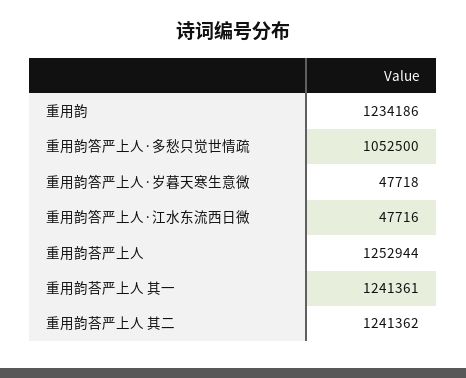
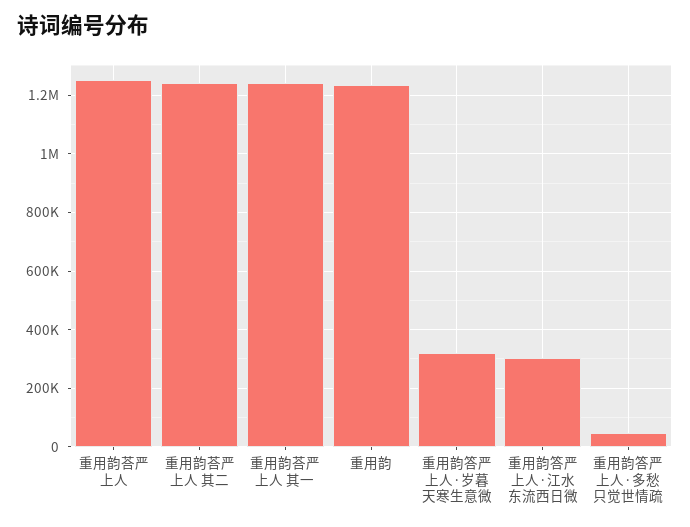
  {
    "重用韵": 1234186,
-   "重用韵答严上人·多愁只觉世情疏": 1052500,
+   "重用韵答严上人·多愁只觉世情疏": 50000,
-   "重用韵答严上人·岁暮天寒生意微": 47718,
+   "重用韵答严上人·岁暮天寒生意微": 325000,
-   "重用韵答严上人·江水东流西日微": 47716,
+   "重用韵答严上人·江水东流西日微": 300000,
    "重用韵荅严上人": 1252944,
    "重用韵荅严上人 其一": 1241361,
    "重用韵荅严上人 其二": 1241362
  }

